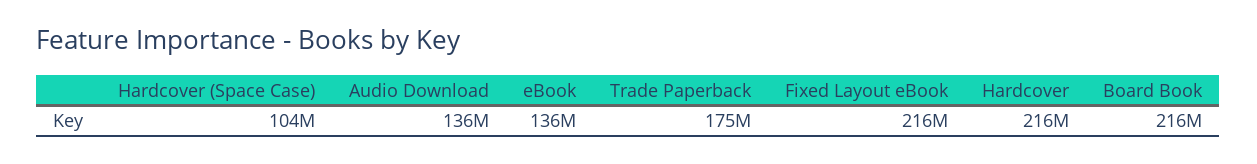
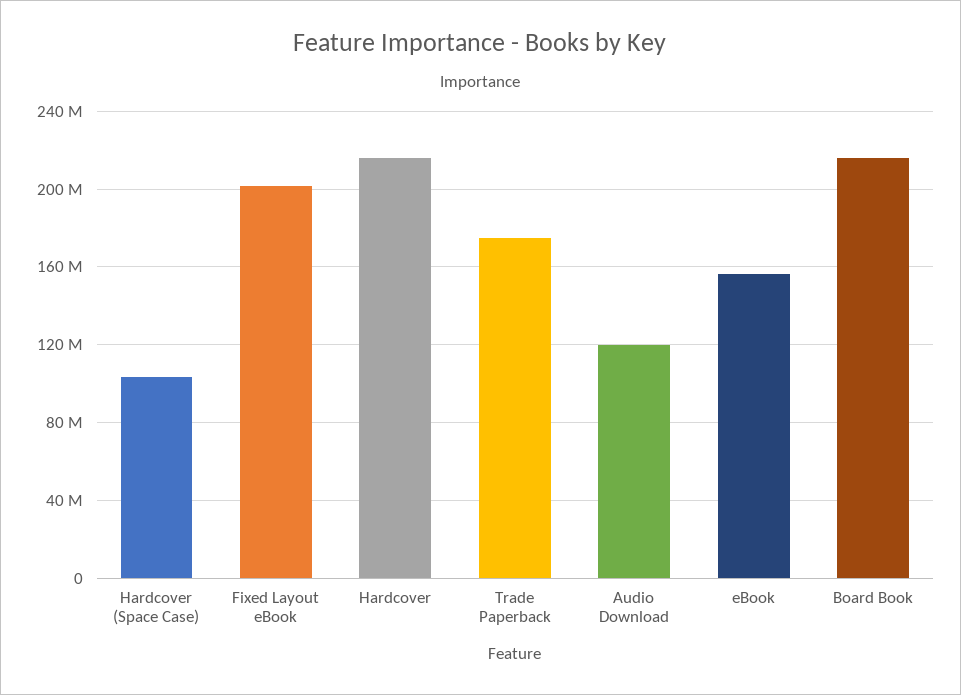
  {
    "Hardcover (Space Case)": 104000000,
-   "Audio Download": 136000000,
+   "Audio Download": 120000000,
-   "eBook": 136000000,
+   "eBook": 155000000,
    "Trade Paperback": 175000000,
-   "Fixed Layout eBook": 216000000,
+   "Fixed Layout eBook": 200000000,
    "Hardcover": 216000000,
    "Board Book": 216000000
  }

